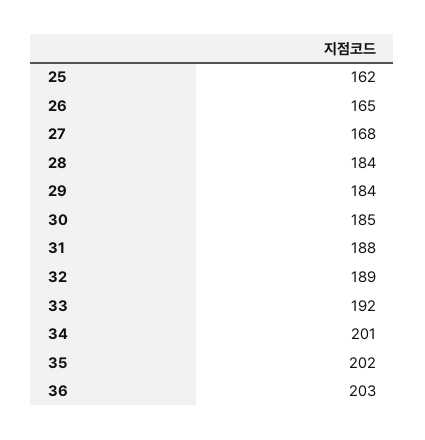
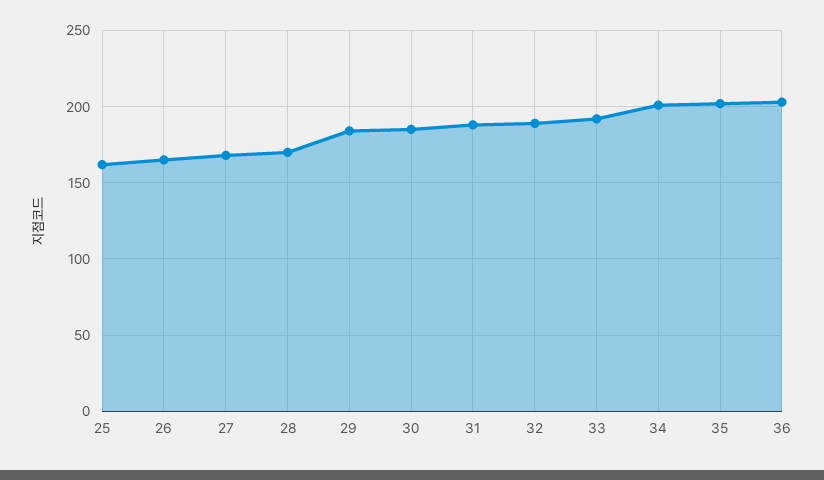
  {
    "25": 162,
    "26": 165,
    "27": 168,
-   "28": 184,
+   "28": 170,
    "29": 184,
    "30": 185,
    "31": 188,
    "32": 189,
    "33": 192,
    "34": 201,
    "35": 202,
    "36": 203
  }

